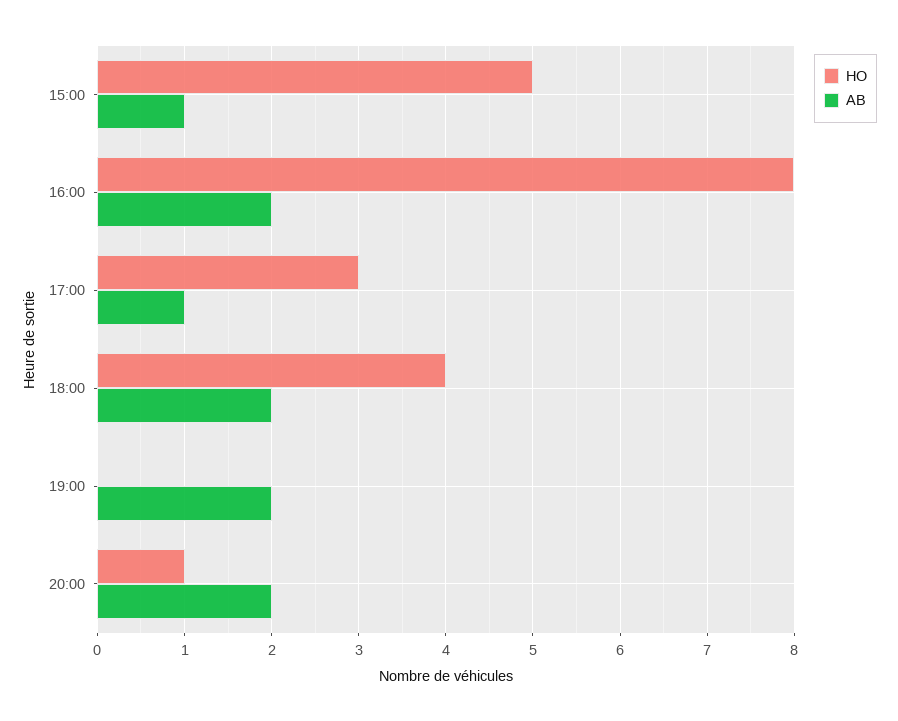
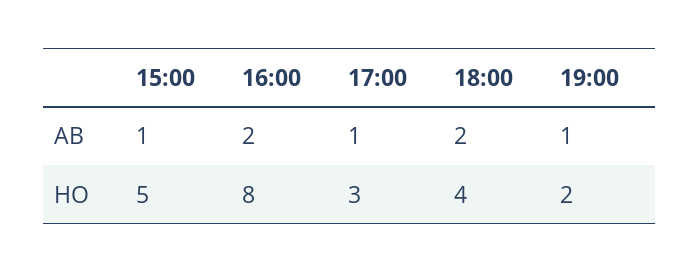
  {
    "HO": {
      "15:00": 5,
      "16:00": 8,
      "17:00": 3,
      "18:00": 4,
-     "19:00": 0,
+     "19:00": 2
-     "20:00": 1
    },
    "AB": {
      "15:00": 1,
      "16:00": 2,
      "17:00": 1,
      "18:00": 2,
-     "19:00": 2,
+     "19:00": 1
-     "20:00": 2
    }
  }

